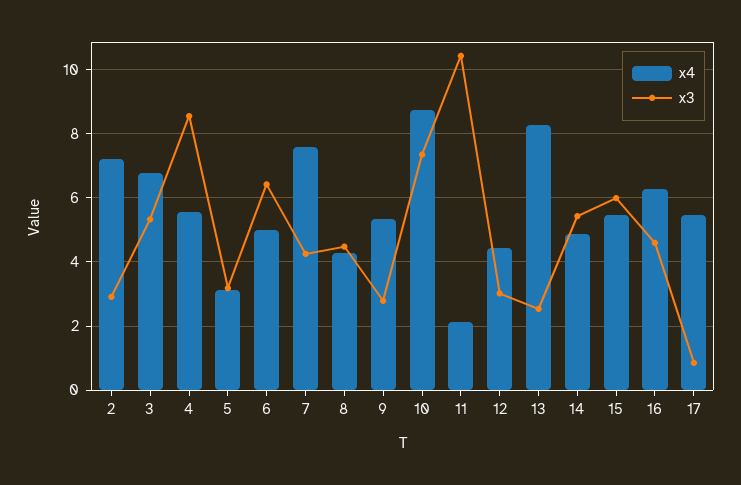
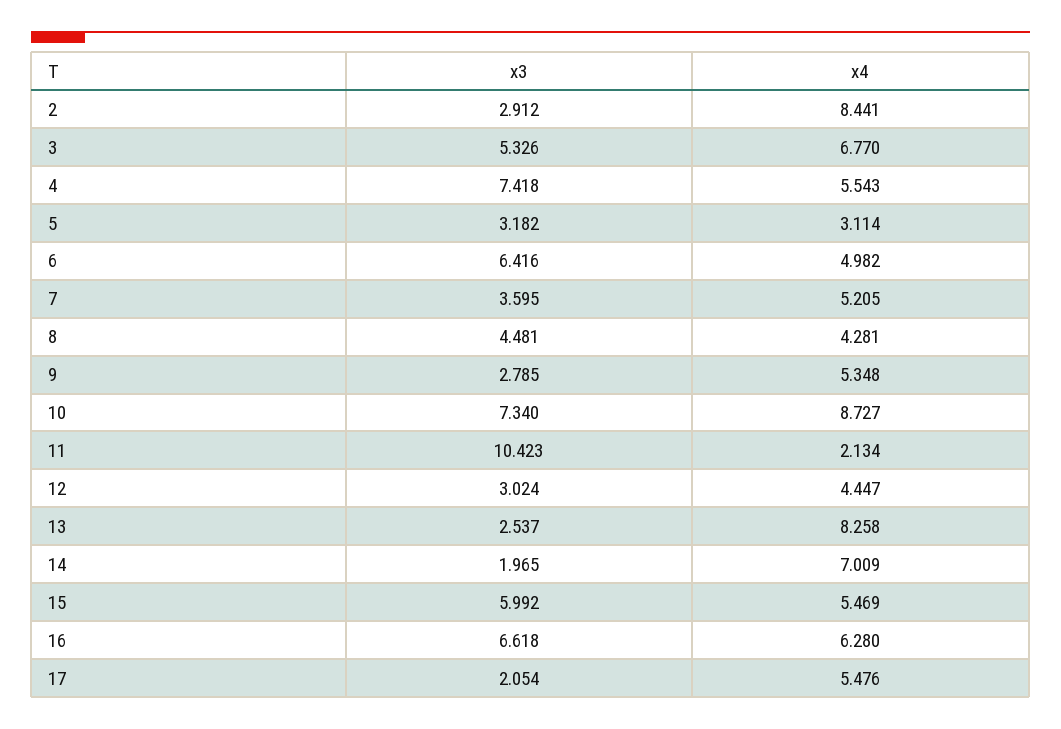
  {
    "x4": {
-     "2": 7.2,
+     "2": 8.441,
      "3": 6.77,
      "4": 5.543,
      "5": 3.114,
      "6": 4.982,
-     "7": 7.6,
+     "7": 5.205,
      "8": 4.281,
      "9": 5.348,
      "10": 8.727,
      "11": 2.134,
      "12": 4.447,
      "13": 8.258,
-     "14": 4.8,
+     "14": 7.009,
      "15": 5.469,
      "16": 6.28,
      "17": 5.476
    },
    "x3": {
      "2": 2.912,
      "3": 5.326,
-     "4": 8.6,
+     "4": 7.418,
      "5": 3.182,
      "6": 6.416,
-     "7": 4.2,
+     "7": 3.595,
      "8": 4.481,
      "9": 2.785,
      "10": 7.34,
      "11": 10.423,
      "12": 3.024,
      "13": 2.537,
-     "14": 5.4,
+     "14": 1.965,
      "15": 5.992,
-     "16": 4.6,
+     "16": 6.618,
-     "17": 0.8
+     "17": 2.054
    }
  }

